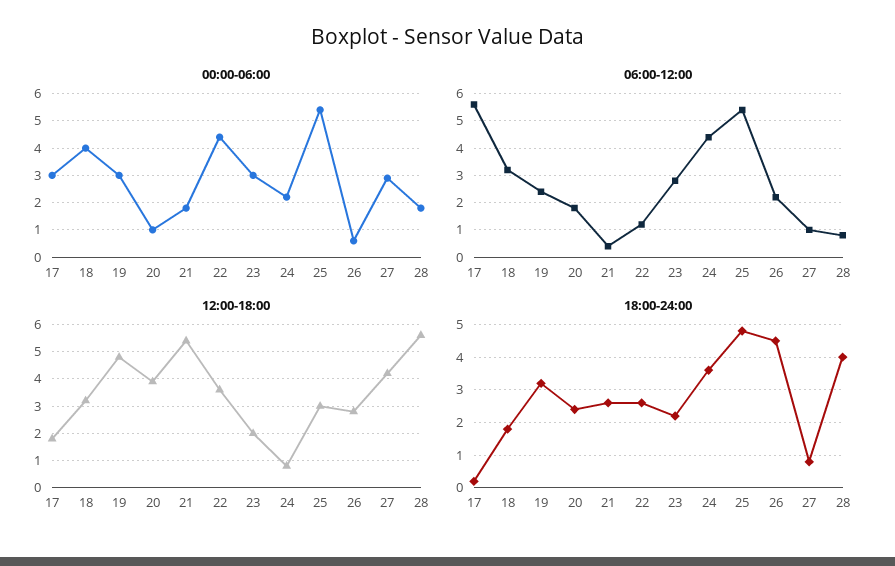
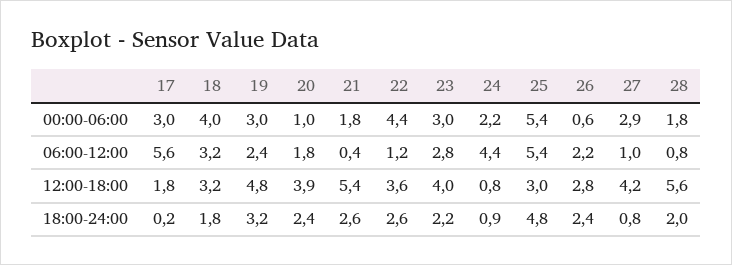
  {
    "00:00-06:00": {
      "17": 3,
      "18": 4,
      "19": 3,
      "20": 1,
      "21": 1.8,
      "22": 4.4,
      "23": 3,
      "24": 2.2,
      "25": 5.4,
      "26": 0.6,
      "27": 2.9,
      "28": 1.8
    },
    "06:00-12:00": {
      "17": 5.6,
      "18": 3.2,
      "19": 2.4,
      "20": 1.8,
      "21": 0.4,
      "22": 1.2,
      "23": 2.8,
      "24": 4.4,
      "25": 5.4,
      "26": 2.2,
      "27": 1,
      "28": 0.8
    },
    "12:00-18:00": {
      "17": 1.8,
      "18": 3.2,
      "19": 4.8,
      "20": 3.9,
      "21": 5.4,
      "22": 3.6,
-     "23": 2,
+     "23": 4,
      "24": 0.8,
      "25": 3,
      "26": 2.8,
      "27": 4.2,
      "28": 5.6
    },
    "18:00-24:00": {
      "17": 0.2,
      "18": 1.8,
      "19": 3.2,
      "20": 2.4,
      "21": 2.6,
      "22": 2.6,
      "23": 2.2,
-     "24": 3.5,
+     "24": 0.9,
      "25": 4.8,
-     "26": 4.5,
+     "26": 2.4,
      "27": 0.8,
-     "28": 4
+     "28": 2
    }
  }

